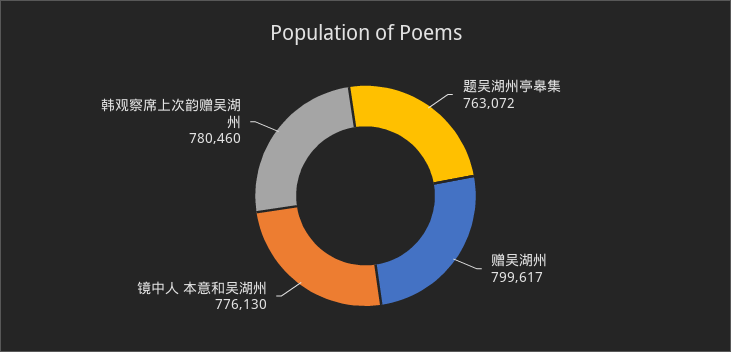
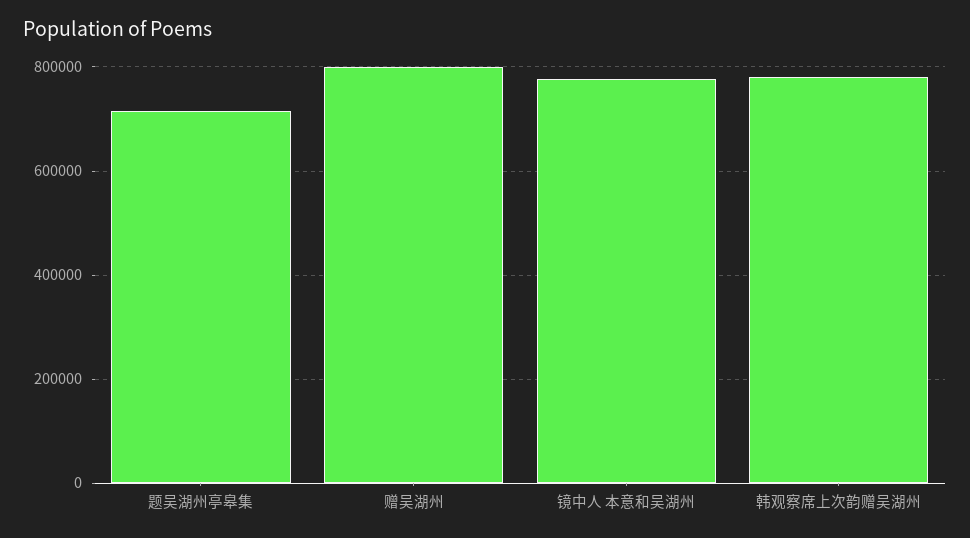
  {
-   "题吴湖州亭皋集": 763072,
+   "题吴湖州亭皋集": 720000,
    "赠吴湖州": 799617,
    "镜中人 本意和吴湖州": 776130,
    "韩观察席上次韵赠吴湖州": 780460
  }

